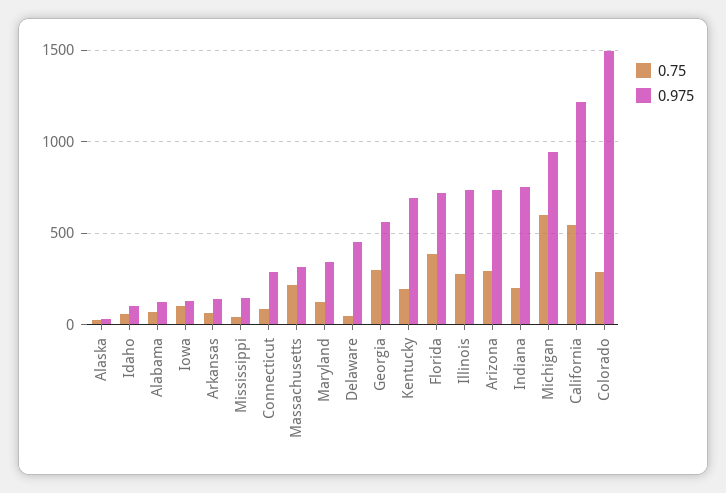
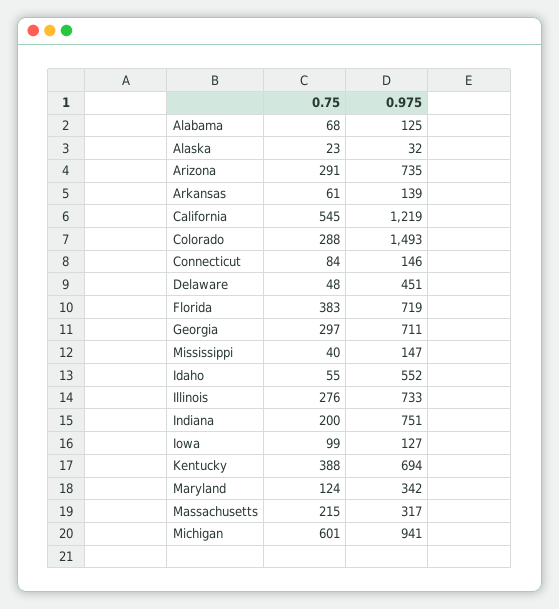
  {
    "0.75": {
      "Alaska": 23,
      "Idaho": 55,
      "Alabama": 68,
      "Iowa": 99,
      "Arkansas": 61,
      "Mississippi": 40,
      "Connecticut": 84,
      "Massachusetts": 215,
      "Maryland": 124,
      "Delaware": 48,
      "Georgia": 297,
-     "Kentucky": 200,
+     "Kentucky": 388,
      "Florida": 383,
      "Illinois": 276,
      "Arizona": 291,
      "Indiana": 200,
      "Michigan": 601,
      "California": 545,
      "Colorado": 288
    },
    "0.975": {
      "Alaska": 32,
-     "Idaho": 100,
+     "Idaho": 552,
      "Alabama": 125,
      "Iowa": 127,
      "Arkansas": 139,
      "Mississippi": 147,
-     "Connecticut": 300,
+     "Connecticut": 146,
      "Massachusetts": 317,
      "Maryland": 342,
      "Delaware": 451,
-     "Georgia": 550,
+     "Georgia": 711,
      "Kentucky": 694,
      "Florida": 719,
      "Illinois": 733,
      "Arizona": 735,
      "Indiana": 751,
      "Michigan": 941,
      "California": 1219,
      "Colorado": 1493
    }
  }

